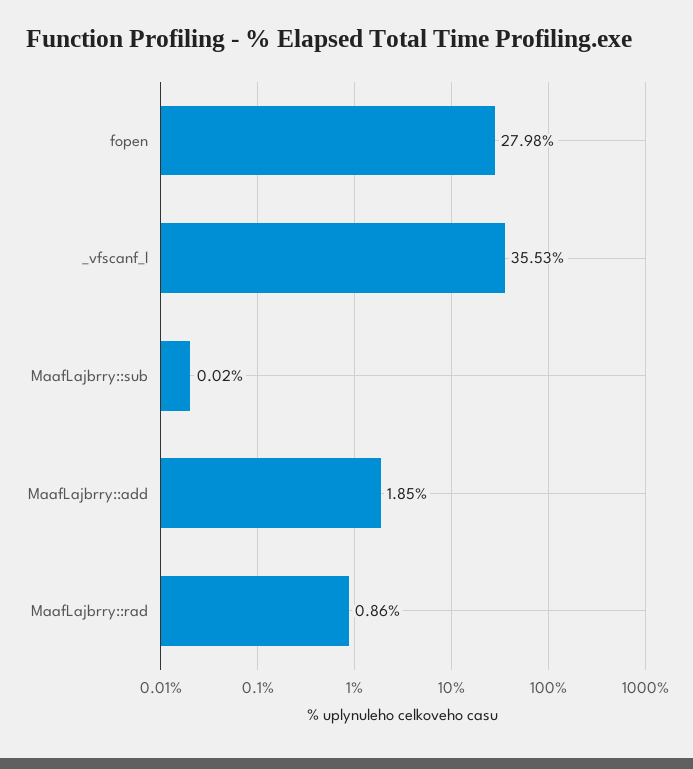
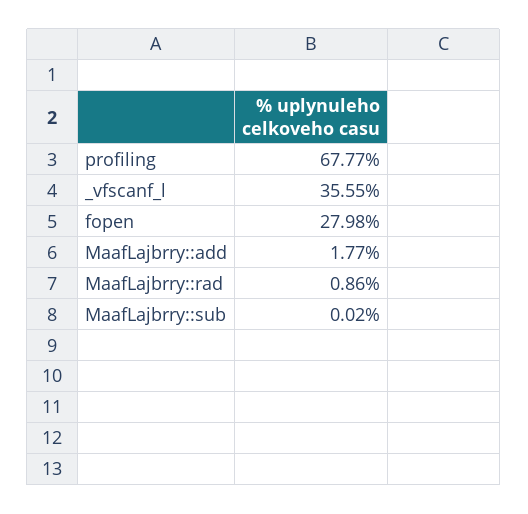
  {
    "fopen": 27.98,
-   "_vfscanf_l": 35.53,
+   "_vfscanf_l": 35.55,
    "MaafLajbrry::sub": 0.02,
-   "MaafLajbrry::add": 1.85,
+   "MaafLajbrry::add": 1.77,
-   "MaafLajbrry::rad": 0.86
+   "MaafLajbrry::rad": 0.86,
+   "profiling": 67.77
  }

